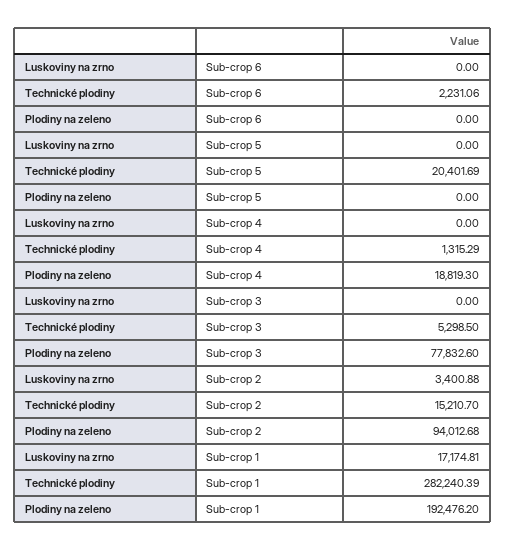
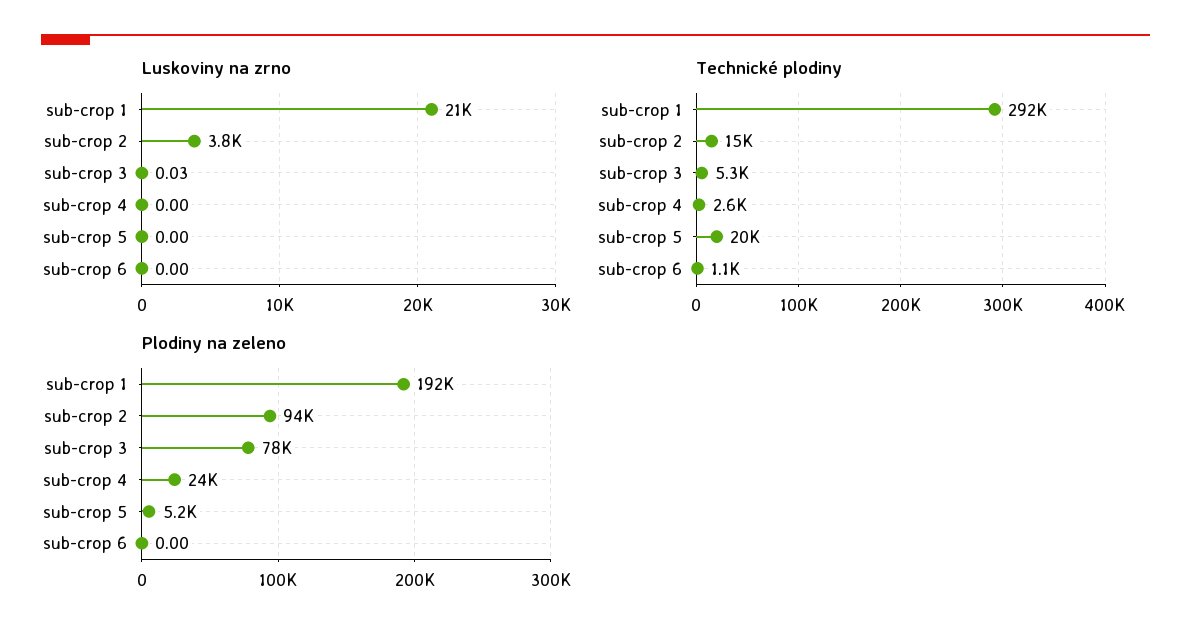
  {
    "Luskoviny na zrno": {
      "Sub-crop 6": 0,
      "Sub-crop 5": 0,
      "Sub-crop 4": 0,
-     "Sub-crop 3": 0,
+     "Sub-crop 3": 0.03,
-     "Sub-crop 2": 3400.88,
+     "Sub-crop 2": 3800,
-     "Sub-crop 1": 17174.81
+     "Sub-crop 1": 21000
    },
    "Technické plodiny": {
-     "Sub-crop 6": 2231.06,
+     "Sub-crop 6": 1100,
      "Sub-crop 5": 20401.69,
-     "Sub-crop 4": 1315.29,
+     "Sub-crop 4": 2600,
      "Sub-crop 3": 5298.5,
      "Sub-crop 2": 15210.7,
-     "Sub-crop 1": 282240.39
+     "Sub-crop 1": 292000
    },
    "Plodiny na zeleno": {
      "Sub-crop 6": 0,
-     "Sub-crop 5": 0,
+     "Sub-crop 5": 5200,
-     "Sub-crop 4": 18819.3,
+     "Sub-crop 4": 24000,
      "Sub-crop 3": 77832.6,
      "Sub-crop 2": 94012.68,
      "Sub-crop 1": 192476.2
    }
  }

